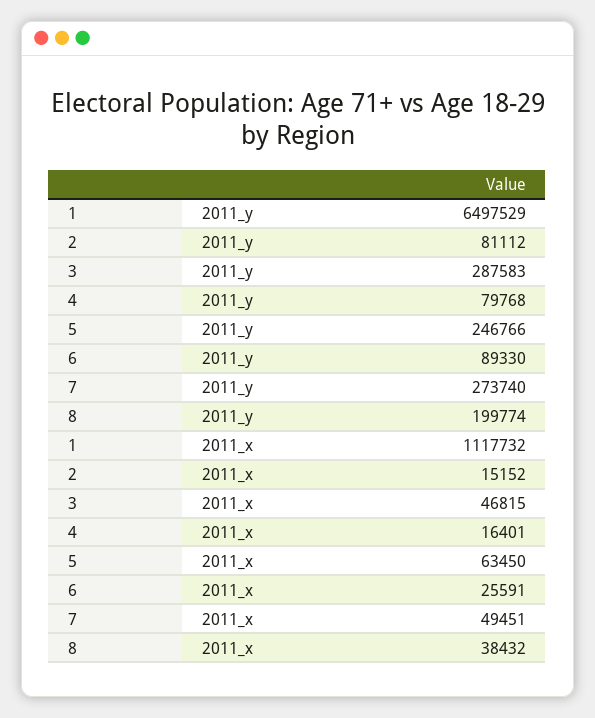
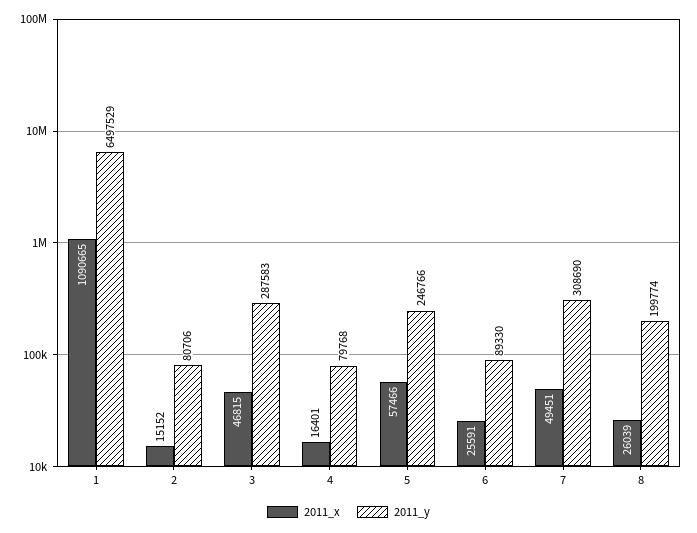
  {
    "2011_y": {
      "1": 6497529,
-     "2": 81112,
+     "2": 80706,
      "3": 287583,
      "4": 79768,
      "5": 246766,
      "6": 89330,
-     "7": 273740,
+     "7": 308690,
      "8": 199774
    },
    "2011_x": {
-     "1": 1117732,
+     "1": 1090665,
      "2": 15152,
      "3": 46815,
      "4": 16401,
-     "5": 63450,
+     "5": 57466,
      "6": 25591,
      "7": 49451,
-     "8": 38432
+     "8": 26039
    }
  }

